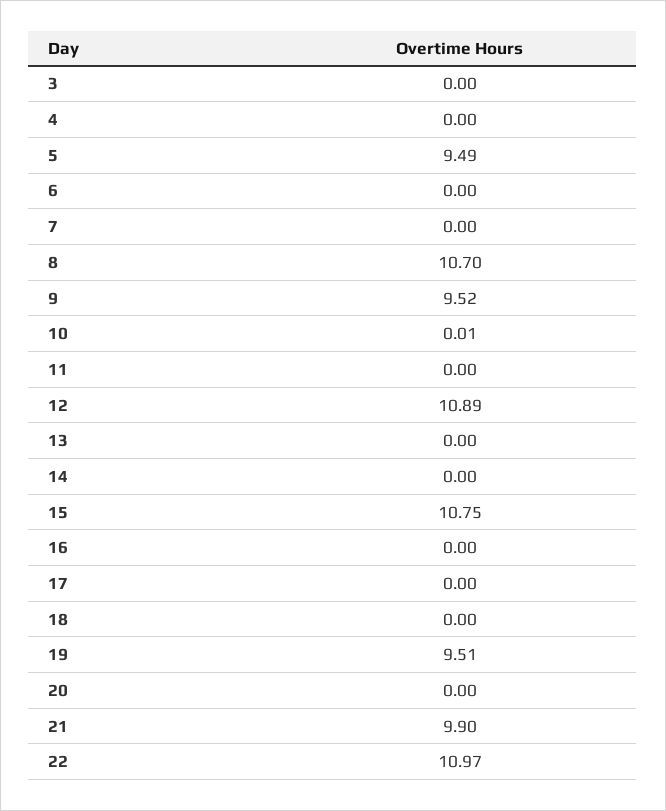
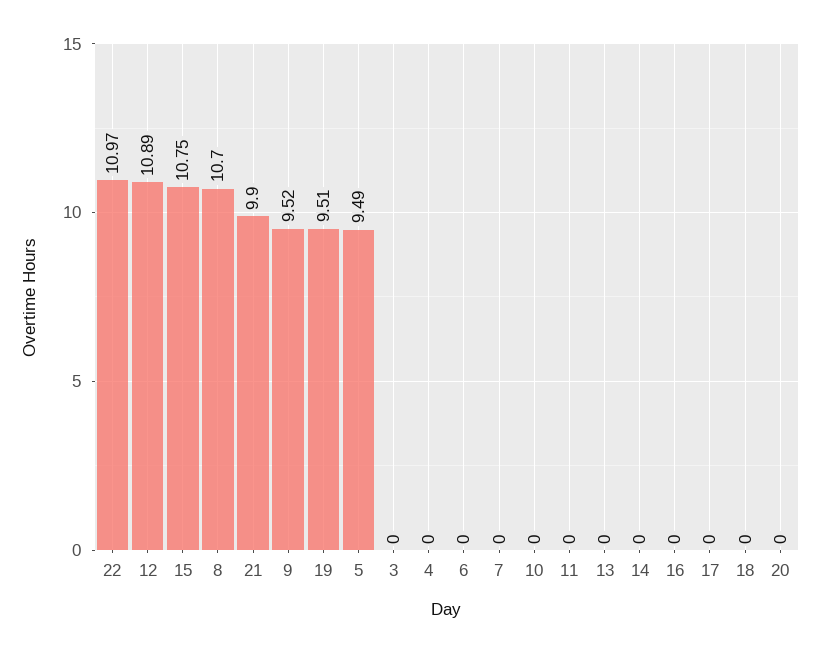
  {
    "3": 0,
    "4": 0,
    "5": 9.49,
    "6": 0,
    "7": 0,
    "8": 10.7,
    "9": 9.52,
-   "10": 0.01,
+   "10": 0,
    "11": 0,
    "12": 10.89,
    "13": 0,
    "14": 0,
    "15": 10.75,
    "16": 0,
    "17": 0,
    "18": 0,
    "19": 9.51,
    "20": 0,
    "21": 9.9,
    "22": 10.97
  }

